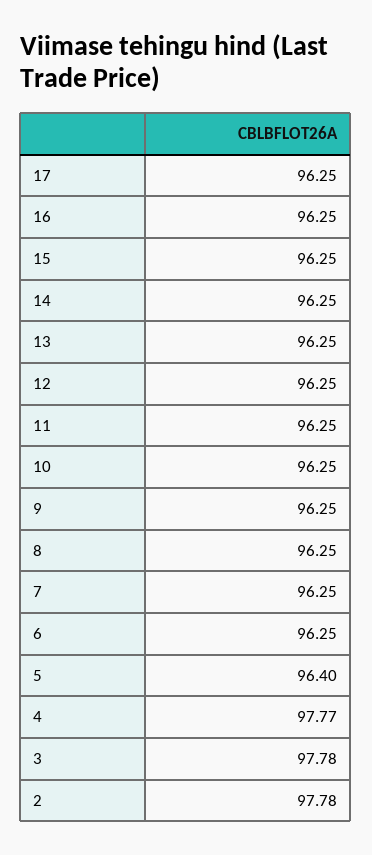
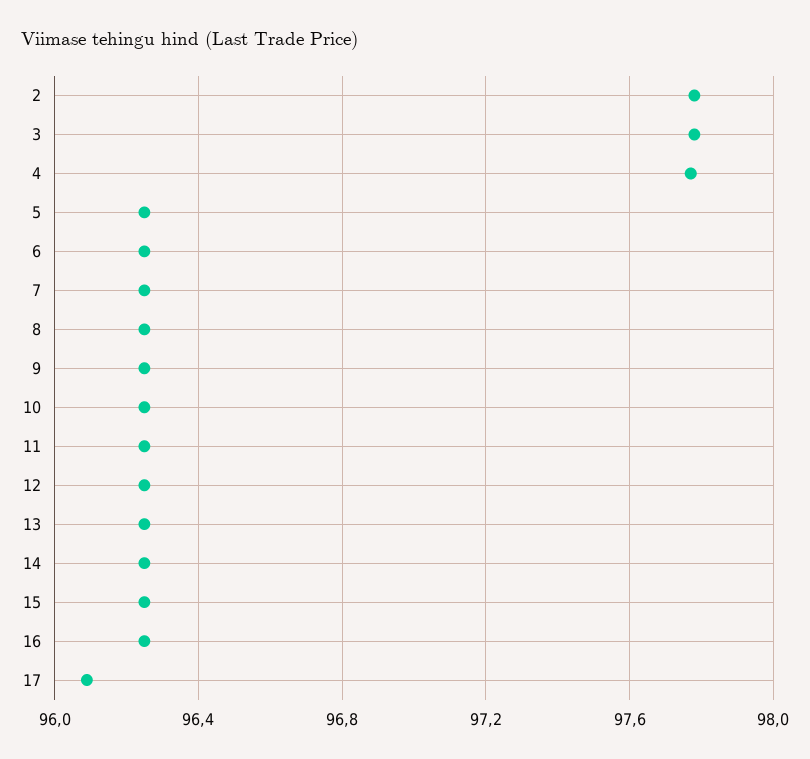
  {
-   "17": 96.25,
+   "17": 96.1,
    "16": 96.25,
    "15": 96.25,
    "14": 96.25,
    "13": 96.25,
    "12": 96.25,
    "11": 96.25,
    "10": 96.25,
    "9": 96.25,
    "8": 96.25,
    "7": 96.25,
    "6": 96.25,
-   "5": 96.4,
+   "5": 96.25,
    "4": 97.77,
    "3": 97.78,
    "2": 97.78
  }

